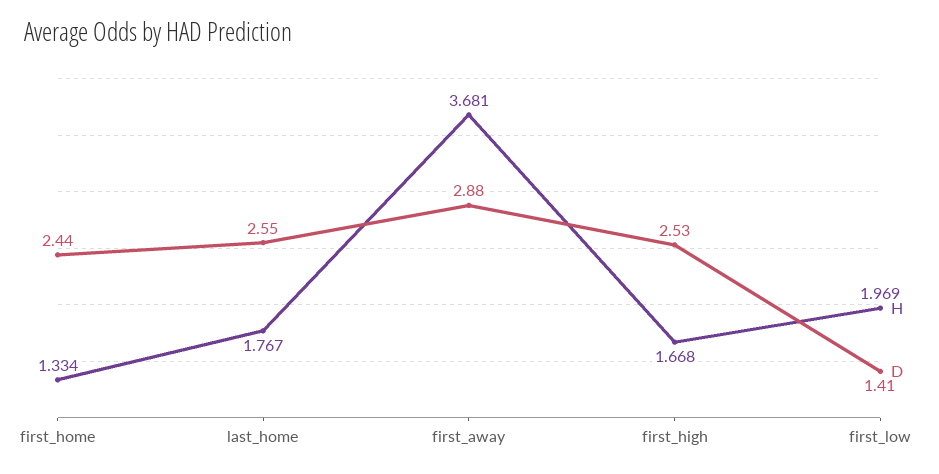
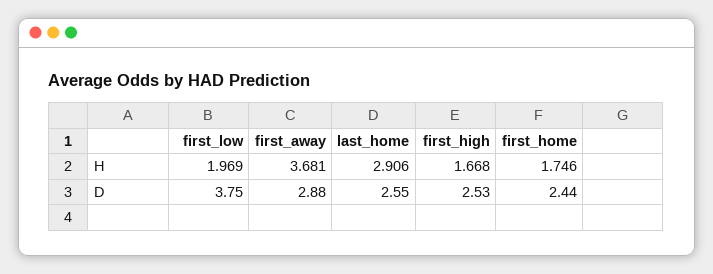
  {
    "H": {
-     "first_home": 1.334,
+     "first_home": 1.746,
-     "last_home": 1.767,
+     "last_home": 2.906,
      "first_away": 3.681,
      "first_high": 1.668,
      "first_low": 1.969
    },
    "D": {
      "first_home": 2.44,
      "last_home": 2.55,
      "first_away": 2.88,
      "first_high": 2.53,
-     "first_low": 1.41
+     "first_low": 3.75
    }
  }

